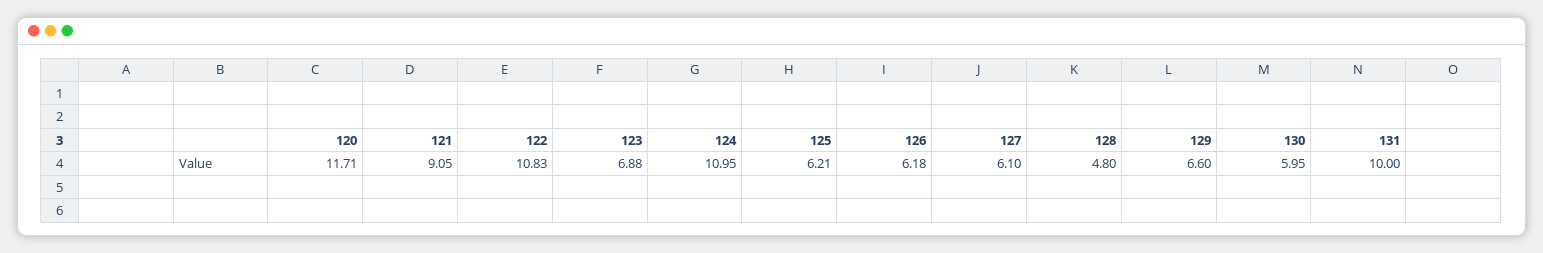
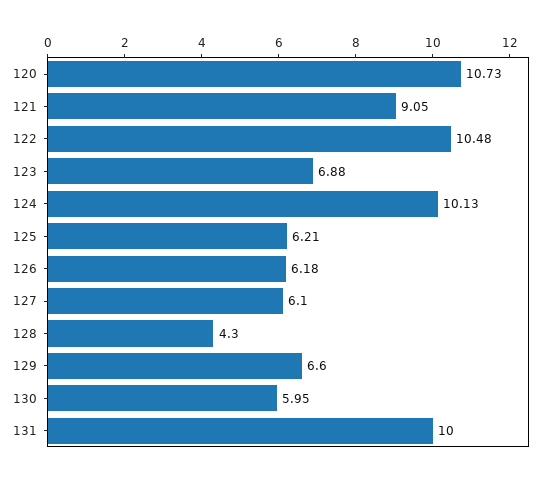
  {
-   "120": 11.71,
+   "120": 10.73,
    "121": 9.05,
-   "122": 10.83,
+   "122": 10.48,
    "123": 6.88,
-   "124": 10.95,
+   "124": 10.13,
    "125": 6.21,
    "126": 6.18,
    "127": 6.1,
-   "128": 4.8,
+   "128": 4.3,
    "129": 6.6,
    "130": 5.95,
    "131": 10
  }

